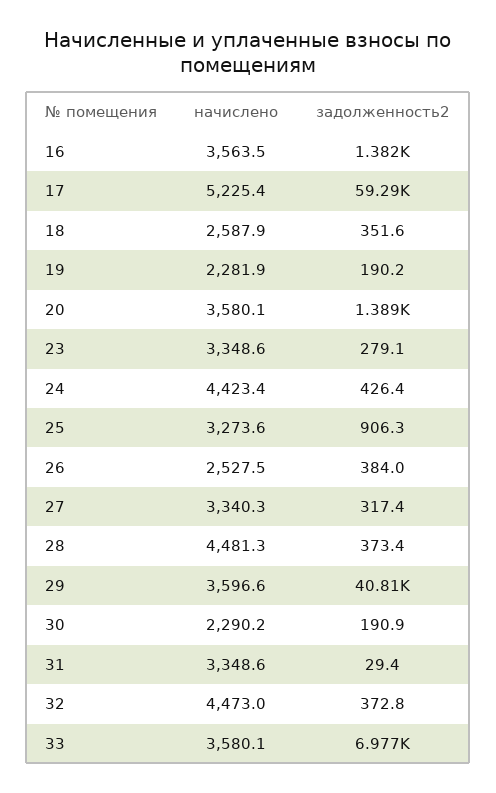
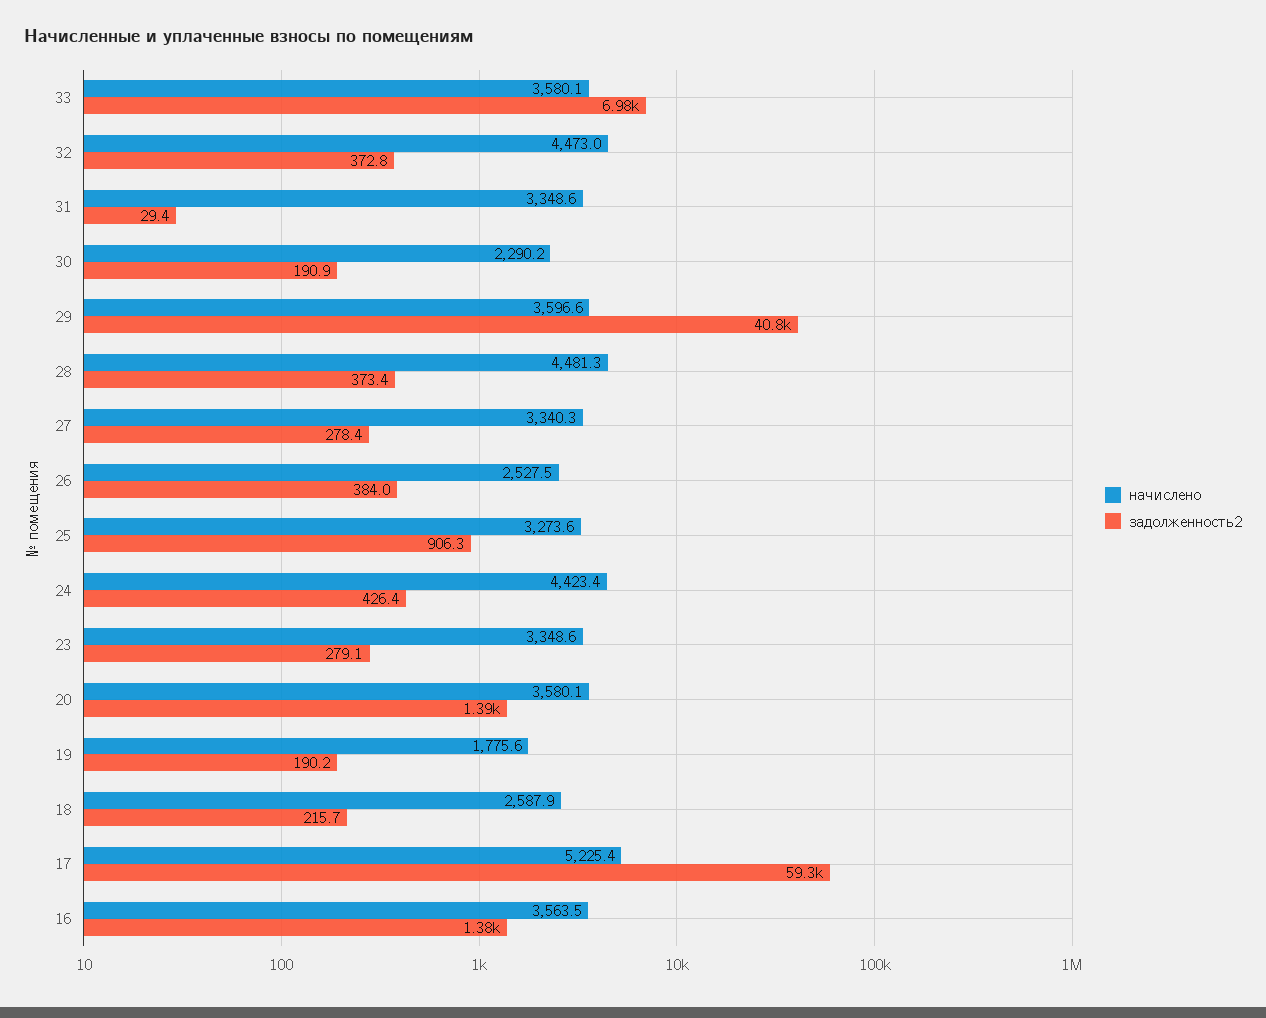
  {
    "начислено": {
      "16": 3563.5,
      "17": 5225.4,
      "18": 2587.9,
-     "19": 2281.9,
+     "19": 1775.6,
      "20": 3580.1,
      "23": 3348.6,
      "24": 4423.4,
      "25": 3273.6,
      "26": 2527.5,
      "27": 3340.3,
      "28": 4481.3,
      "29": 3596.6,
      "30": 2290.2,
      "31": 3348.6,
      "32": 4473,
      "33": 3580.1
    },
    "задолженность2": {
      "16": 1382,
      "17": 59290,
-     "18": 351.6,
+     "18": 215.7,
      "19": 190.2,
      "20": 1389,
      "23": 279.1,
      "24": 426.4,
      "25": 906.3,
      "26": 384,
-     "27": 317.4,
+     "27": 278.4,
      "28": 373.4,
      "29": 40810,
      "30": 190.9,
      "31": 29.4,
      "32": 372.8,
      "33": 6977
    }
  }

